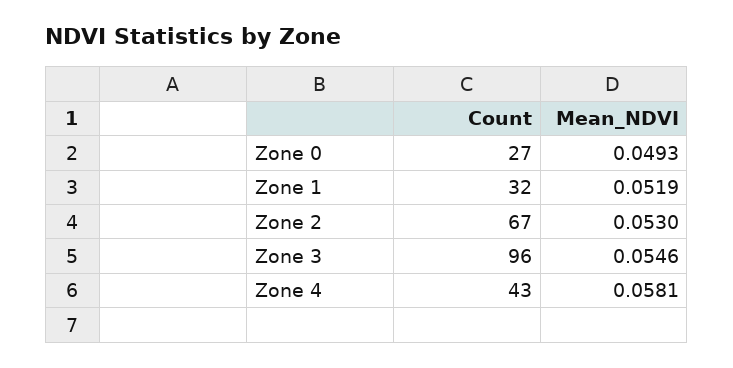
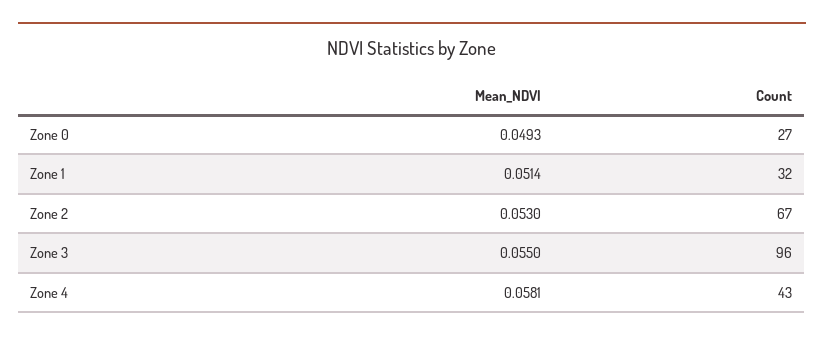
  {
    "Count": {
      "Zone 0": 27,
      "Zone 1": 32,
      "Zone 2": 67,
      "Zone 3": 96,
      "Zone 4": 43
    },
    "Mean_NDVI": {
      "Zone 0": 0.0493,
-     "Zone 1": 0.0519,
+     "Zone 1": 0.0514,
      "Zone 2": 0.053,
-     "Zone 3": 0.0546,
+     "Zone 3": 0.055,
      "Zone 4": 0.0581
    }
  }

